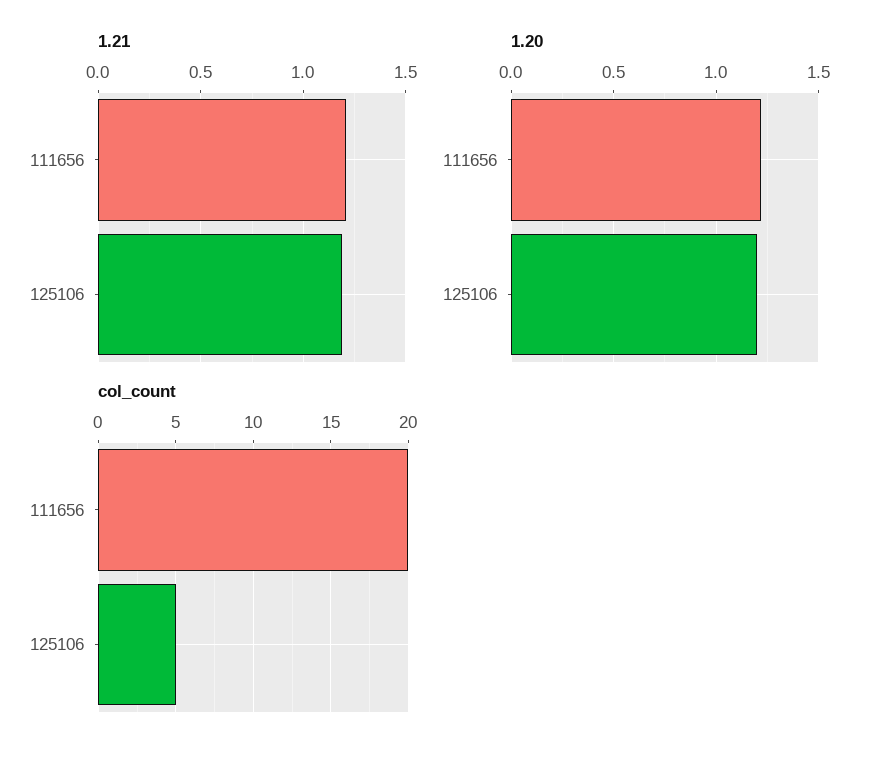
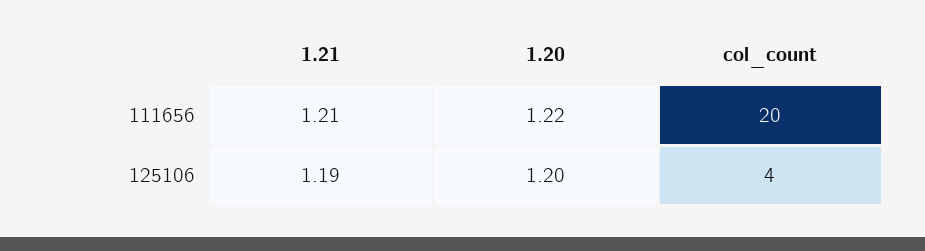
  {
    "1.21": {
      "111656": 1.21,
      "125106": 1.19
    },
    "1.20": {
      "111656": 1.22,
      "125106": 1.2
    },
    "col_count": {
      "111656": 20,
-     "125106": 5
+     "125106": 4
    }
  }

